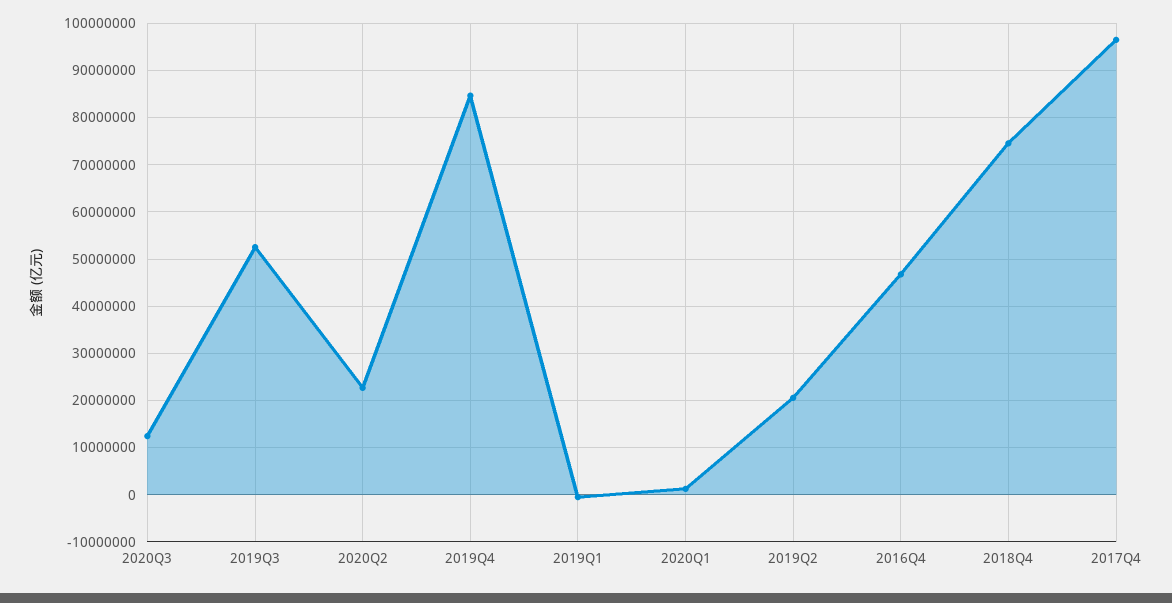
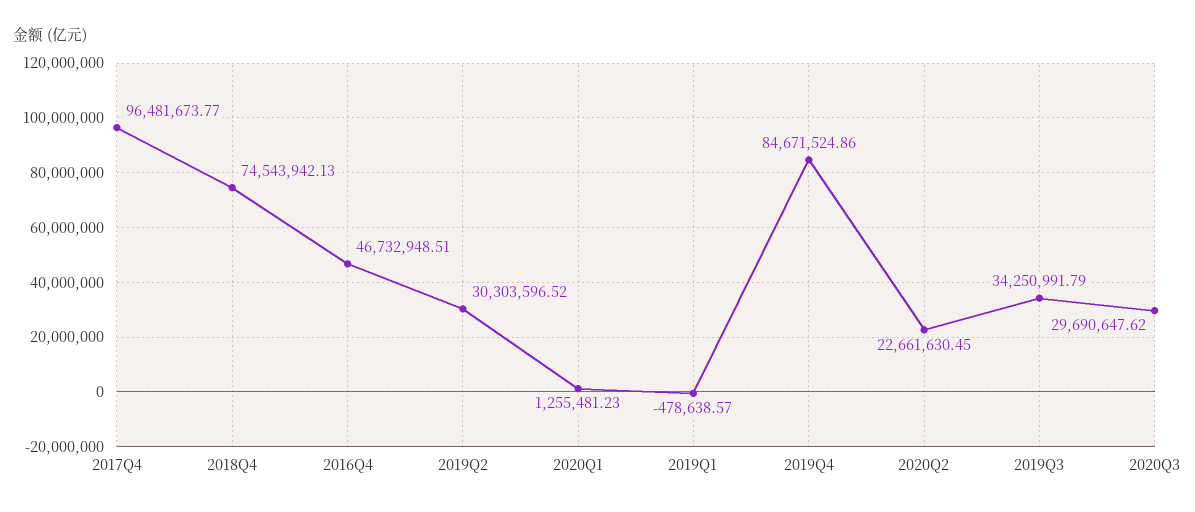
  {
-   "2020Q3": 12000000,
+   "2020Q3": 29690647.62,
-   "2019Q3": 52000000,
+   "2019Q3": 34250991.79,
    "2020Q2": 22661630.45,
    "2019Q4": 84671524.86,
    "2019Q1": -478638.57,
    "2020Q1": 1255481.23,
-   "2019Q2": 20000000,
+   "2019Q2": 30303596.52,
    "2016Q4": 46732948.51,
    "2018Q4": 74543942.13,
    "2017Q4": 96481673.77
  }

